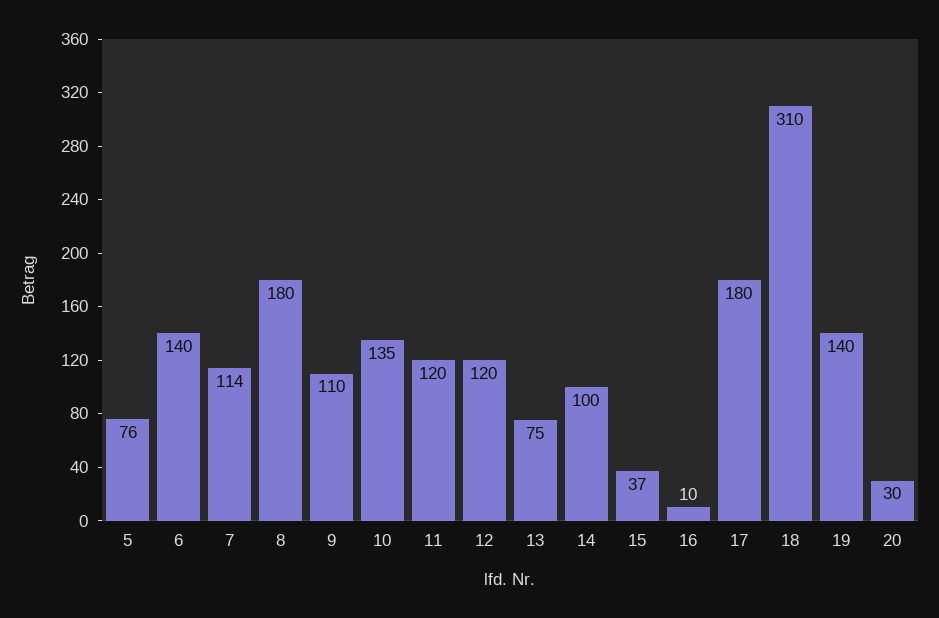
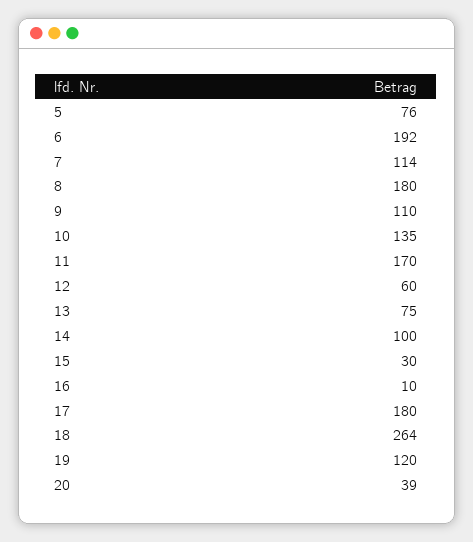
  {
    "5": 76,
-   "6": 140,
+   "6": 192,
    "7": 114,
    "8": 180,
    "9": 110,
    "10": 135,
-   "11": 120,
+   "11": 170,
-   "12": 120,
+   "12": 60,
    "13": 75,
    "14": 100,
-   "15": 37,
+   "15": 30,
    "16": 10,
    "17": 180,
-   "18": 310,
+   "18": 264,
-   "19": 140,
+   "19": 120,
-   "20": 30
+   "20": 39
  }

